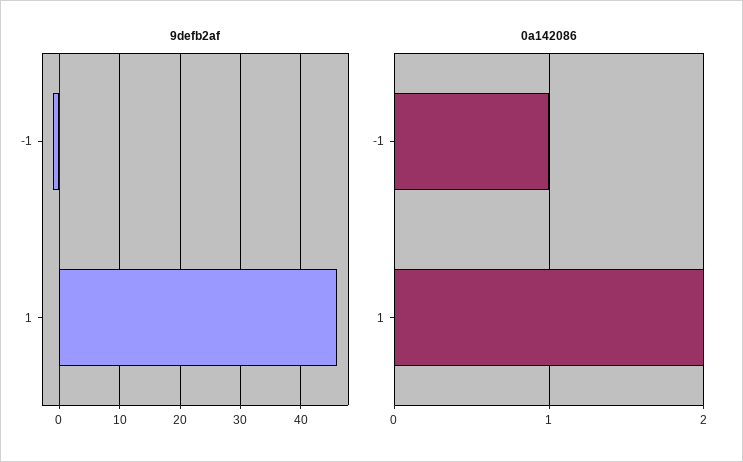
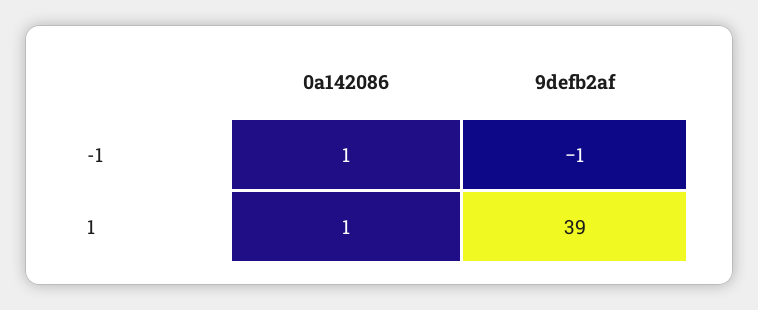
  {
    "9defb2af": {
      "-1": -1,
-     "1": 46
+     "1": 39
    },
    "0a142086": {
      "-1": 1,
-     "1": 2
+     "1": 1
    }
  }

